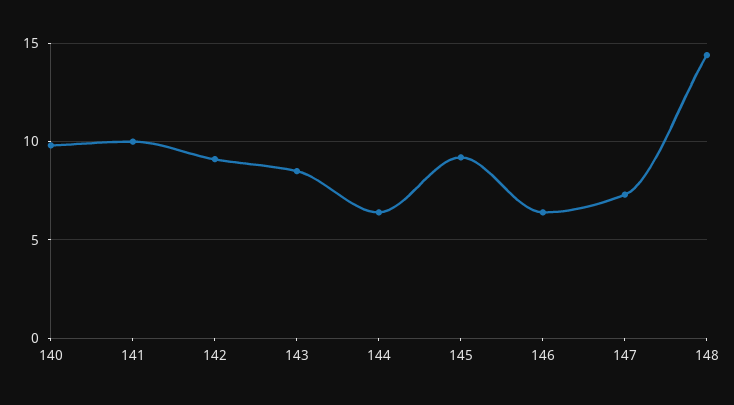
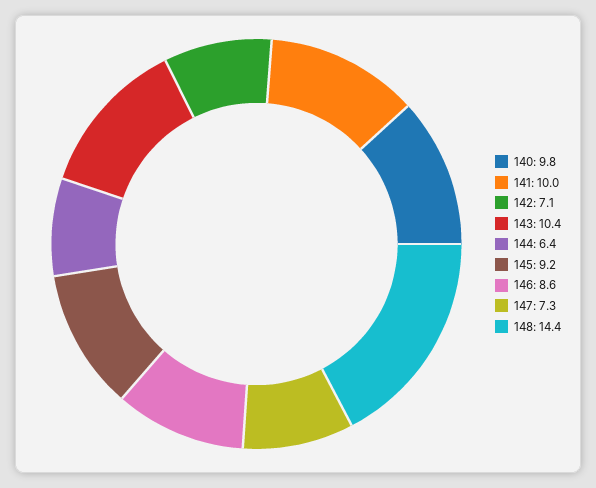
  {
    "140": 9.8,
    "141": 10,
-   "142": 9,
+   "142": 7.1,
-   "143": 8.5,
+   "143": 10.4,
    "144": 6.4,
    "145": 9.2,
-   "146": 6.5,
+   "146": 8.6,
    "147": 7.3,
    "148": 14.4
  }

